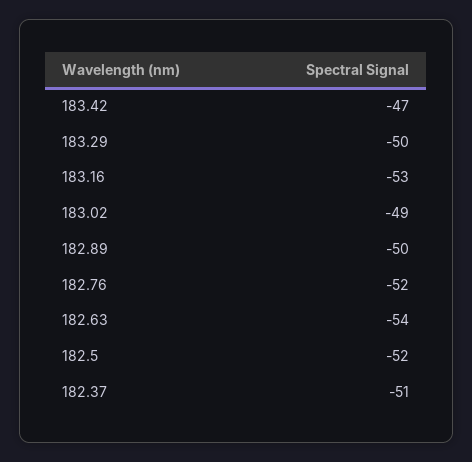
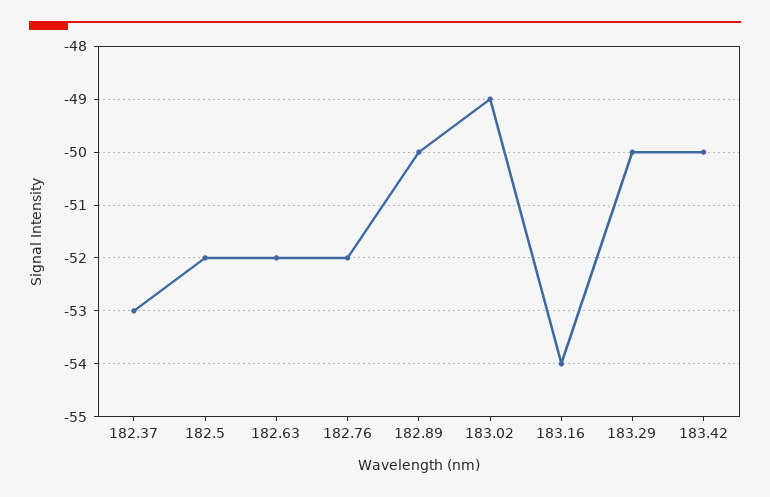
  {
-   "183.42": -47,
+   "183.42": -50,
    "183.29": -50,
-   "183.16": -53,
+   "183.16": -54,
    "183.02": -49,
    "182.89": -50,
    "182.76": -52,
-   "182.63": -54,
+   "182.63": -52,
    "182.5": -52,
-   "182.37": -51
+   "182.37": -53
  }

